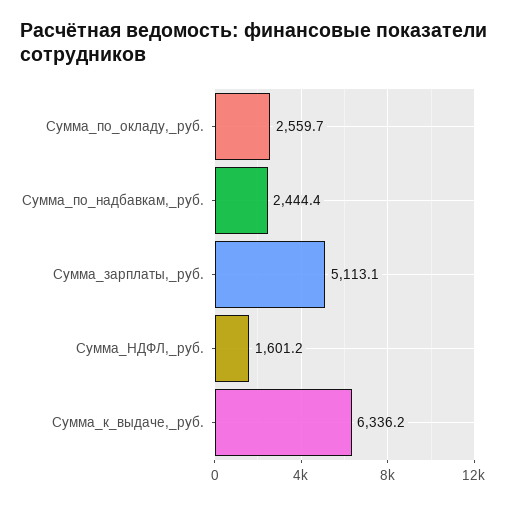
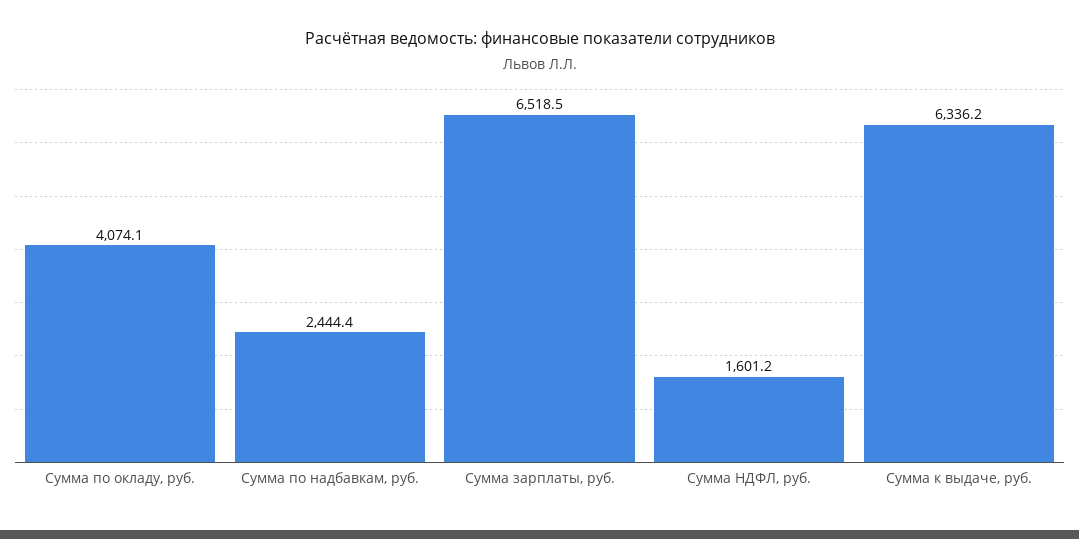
  {
-   "Сумма_по_окладу,_руб.": 2559.7,
+   "Сумма_по_окладу,_руб.": 4074.1,
    "Сумма_по_надбавкам,_руб.": 2444.4,
-   "Сумма_зарплаты,_руб.": 5113.1,
+   "Сумма_зарплаты,_руб.": 6518.5,
    "Сумма_НДФЛ,_руб.": 1601.2,
    "Сумма_к_выдаче,_руб.": 6336.2
  }

